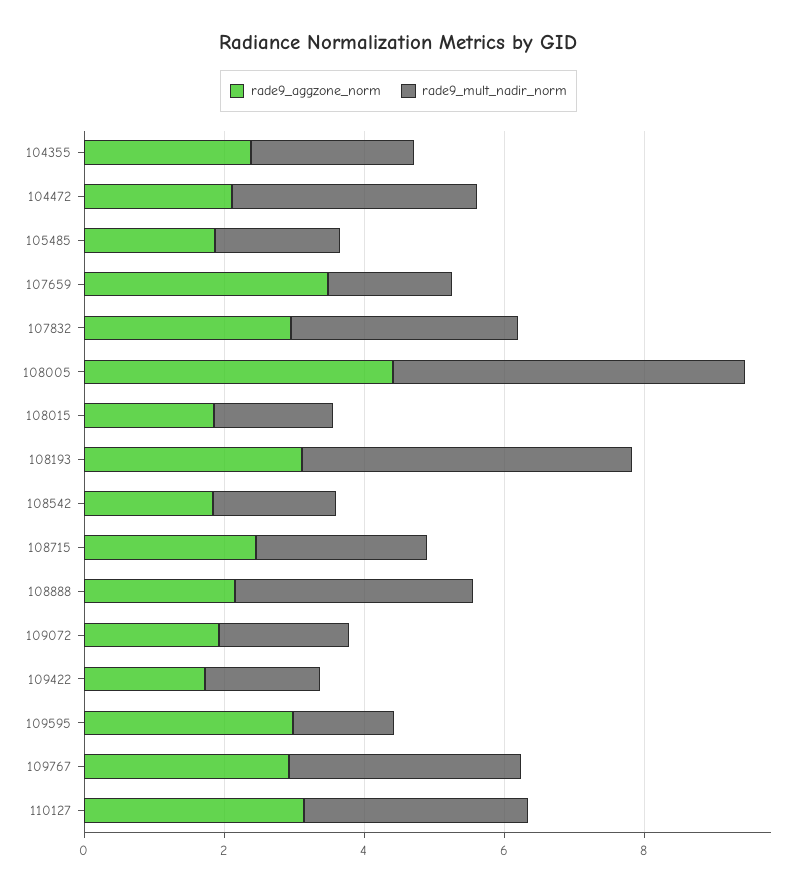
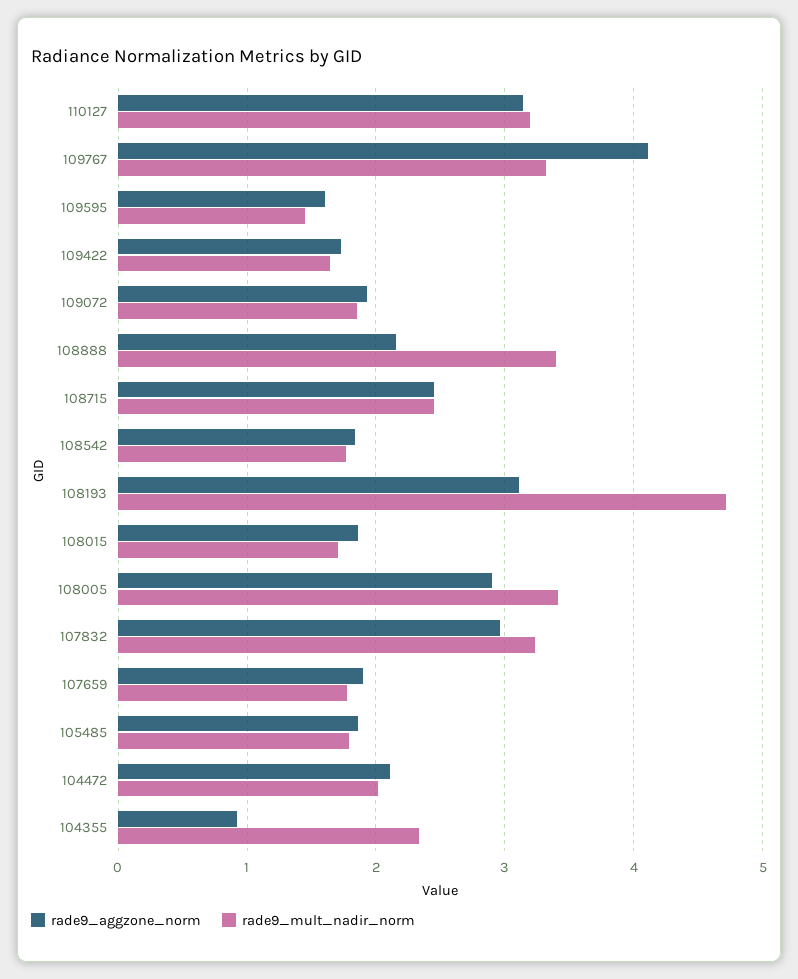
  {
    "rade9_aggzone_norm": {
-     "104355": 2.5,
+     "104355": 0.9,
      "104472": 2.1,
      "105485": 1.9,
-     "107659": 3.5,
+     "107659": 1.9,
      "107832": 3,
-     "108005": 4.5,
+     "108005": 2.9,
      "108015": 1.9,
      "108193": 3.1,
      "108542": 1.8,
      "108715": 2.4,
      "108888": 2.2,
      "109072": 1.9,
      "109422": 1.7,
-     "109595": 3,
+     "109595": 1.6,
-     "109767": 3,
+     "109767": 4.1,
      "110127": 3.1
    },
    "rade9_mult_nadir_norm": {
      "104355": 2.3,
-     "104472": 3.5,
+     "104472": 2,
      "105485": 1.8,
      "107659": 1.8,
      "107832": 3.2,
-     "108005": 5,
+     "108005": 3.4,
      "108015": 1.7,
      "108193": 4.7,
      "108542": 1.8,
      "108715": 2.4,
      "108888": 3.4,
      "109072": 1.8,
      "109422": 1.6,
      "109595": 1.4,
      "109767": 3.3,
      "110127": 3.2
    }
  }

